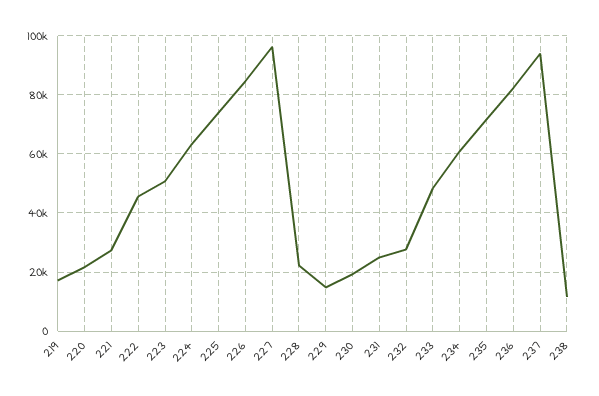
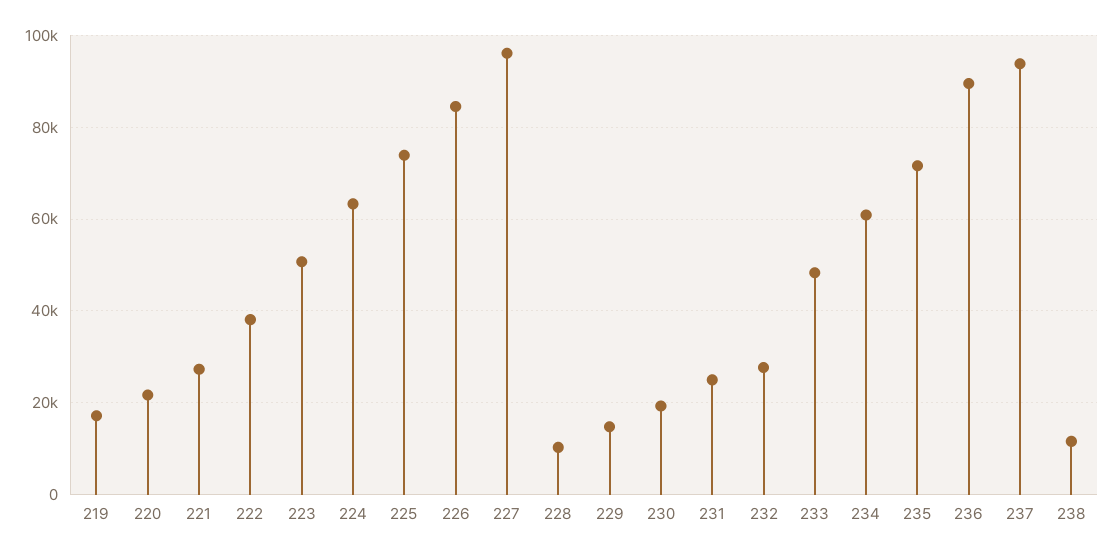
  {
    "219": 18000,
    "220": 22000,
    "221": 28000,
-   "222": 45000,
+   "222": 38000,
    "223": 50000,
    "224": 64000,
    "225": 74000,
    "226": 84000,
    "227": 96000,
-   "228": 22500,
+   "228": 10000,
    "229": 14000,
    "230": 20000,
    "231": 26000,
    "232": 28000,
    "233": 48000,
    "234": 60000,
    "235": 72000,
-   "236": 82500,
+   "236": 90000,
    "237": 94000,
    "238": 12000
  }

